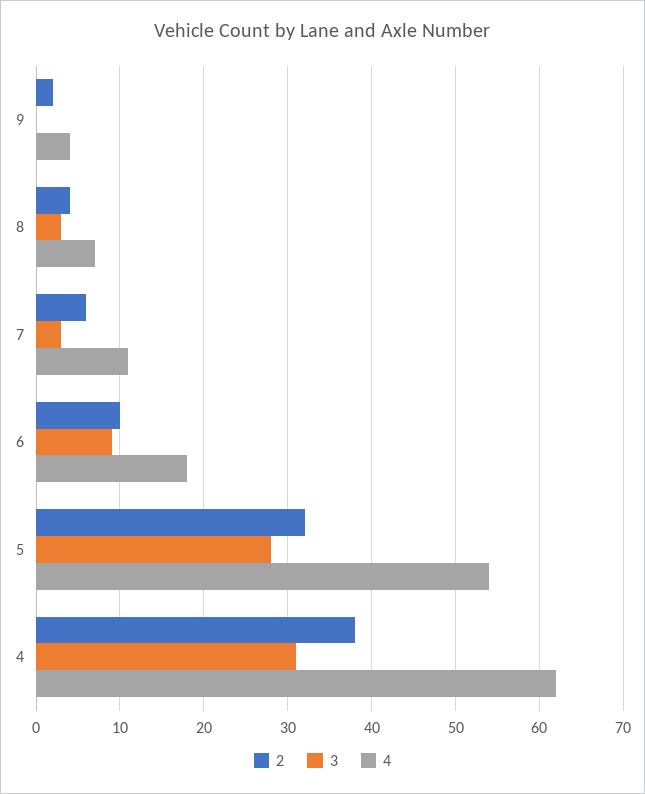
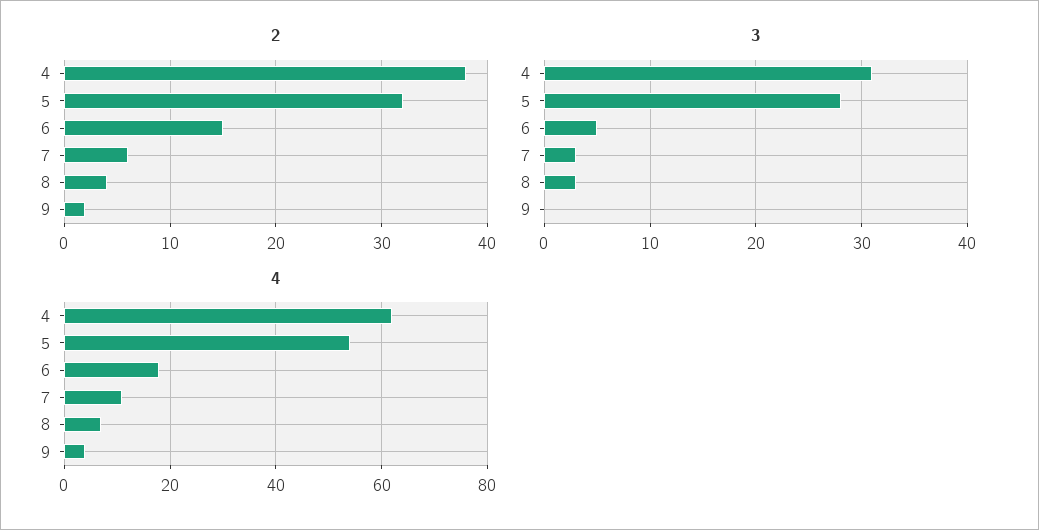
  {
    "2": {
      "9": 2,
      "8": 4,
      "7": 6,
-     "6": 10,
+     "6": 15,
      "5": 32,
      "4": 38
    },
    "3": {
      "9": 0,
      "8": 3,
      "7": 3,
-     "6": 9,
+     "6": 5,
      "5": 28,
      "4": 31
    },
    "4": {
      "9": 4,
      "8": 7,
      "7": 11,
      "6": 18,
      "5": 54,
      "4": 62
    }
  }

